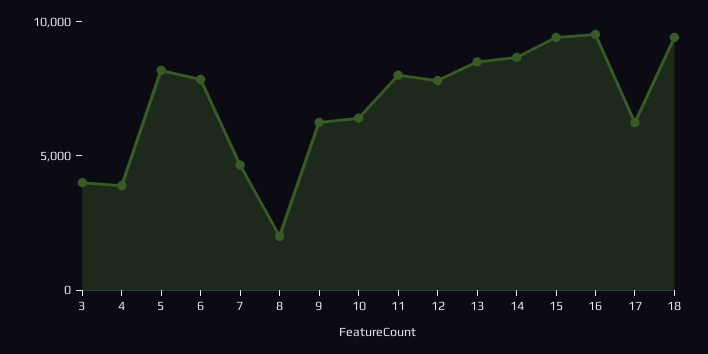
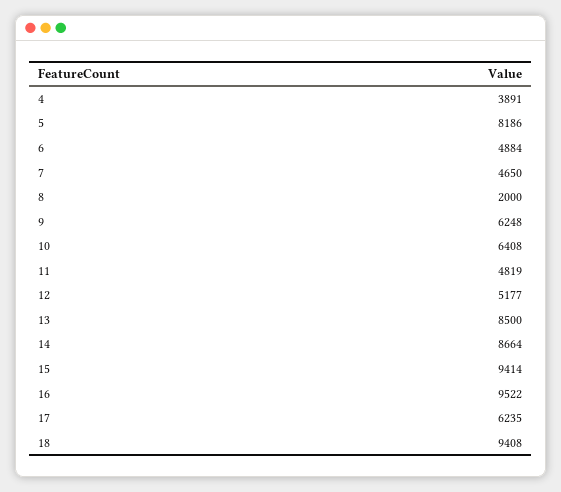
  {
-   "3": 4000,
    "4": 3891,
    "5": 8186,
-   "6": 8000,
+   "6": 4884,
    "7": 4650,
    "8": 2000,
    "9": 6248,
    "10": 6408,
-   "11": 8000,
+   "11": 4819,
-   "12": 8000,
+   "12": 5177,
    "13": 8500,
    "14": 8664,
    "15": 9414,
    "16": 9522,
    "17": 6235,
    "18": 9408
  }

